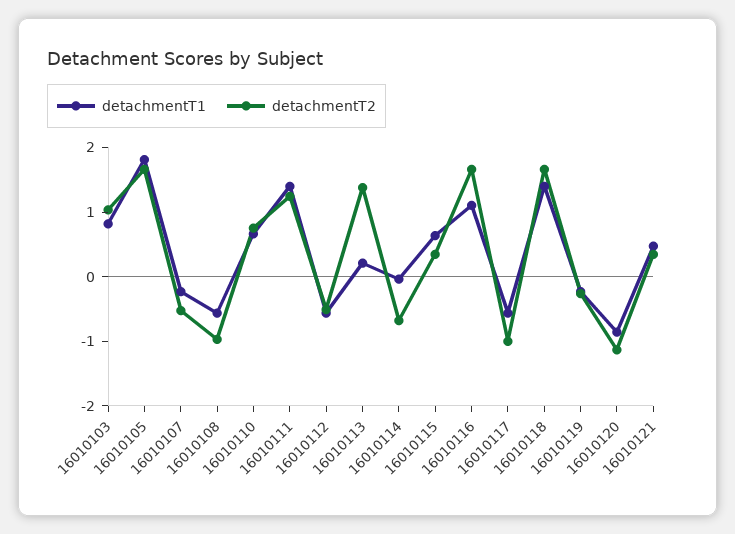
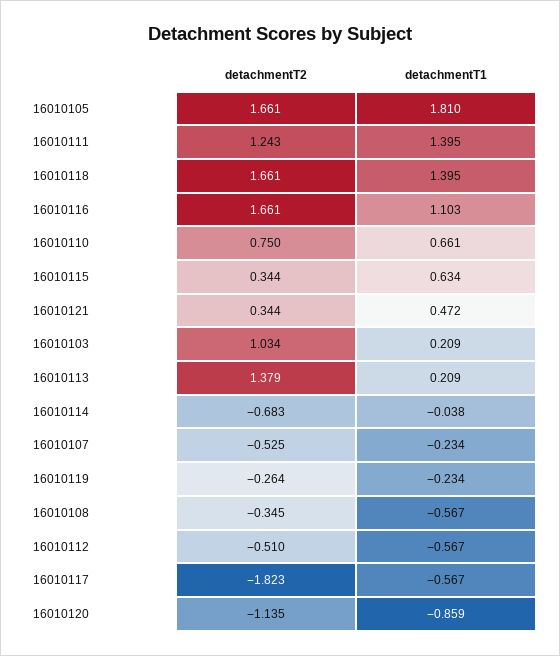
  {
    "detachmentT1": {
-     "16010103": 0.8,
+     "16010103": 0.209,
      "16010105": 1.81,
      "16010107": -0.234,
      "16010108": -0.567,
      "16010110": 0.661,
      "16010111": 1.395,
      "16010112": -0.567,
      "16010113": 0.209,
      "16010114": -0.038,
      "16010115": 0.634,
      "16010116": 1.103,
      "16010117": -0.567,
      "16010118": 1.395,
      "16010119": -0.234,
      "16010120": -0.859,
      "16010121": 0.472
    },
    "detachmentT2": {
      "16010103": 1.034,
      "16010105": 1.661,
      "16010107": -0.525,
-     "16010108": -1,
+     "16010108": -0.345,
      "16010110": 0.75,
      "16010111": 1.243,
      "16010112": -0.51,
      "16010113": 1.379,
      "16010114": -0.683,
      "16010115": 0.344,
      "16010116": 1.661,
-     "16010117": -1,
+     "16010117": -1.823,
      "16010118": 1.661,
      "16010119": -0.264,
      "16010120": -1.135,
      "16010121": 0.344
    }
  }

